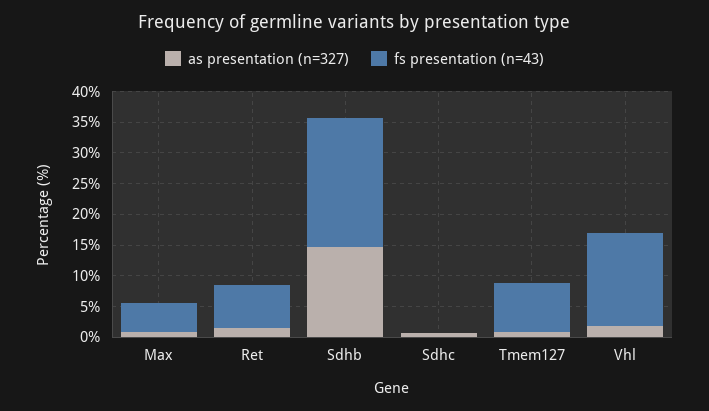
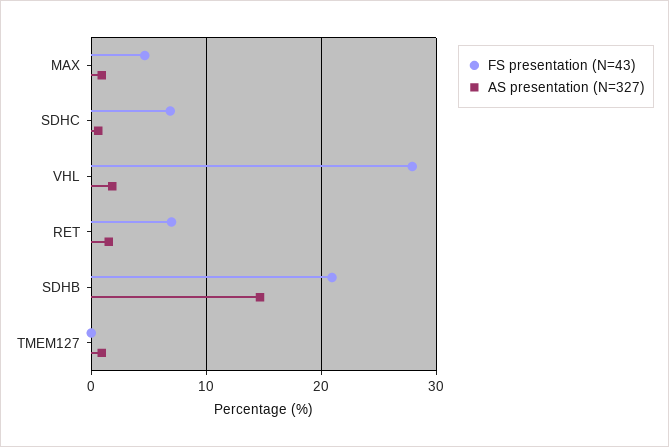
  {
    "as presentation (n=327)": {
      "Max": 1,
      "Ret": 2,
      "Sdhb": 15,
      "Sdhc": 1,
      "Tmem127": 1,
      "Vhl": 2
    },
    "fs presentation (n=43)": {
      "Max": 5,
      "Ret": 7,
      "Sdhb": 21,
-     "Sdhc": 0,
+     "Sdhc": 7,
-     "Tmem127": 7.5,
+     "Tmem127": 0,
-     "Vhl": 15
+     "Vhl": 28
    }
  }

